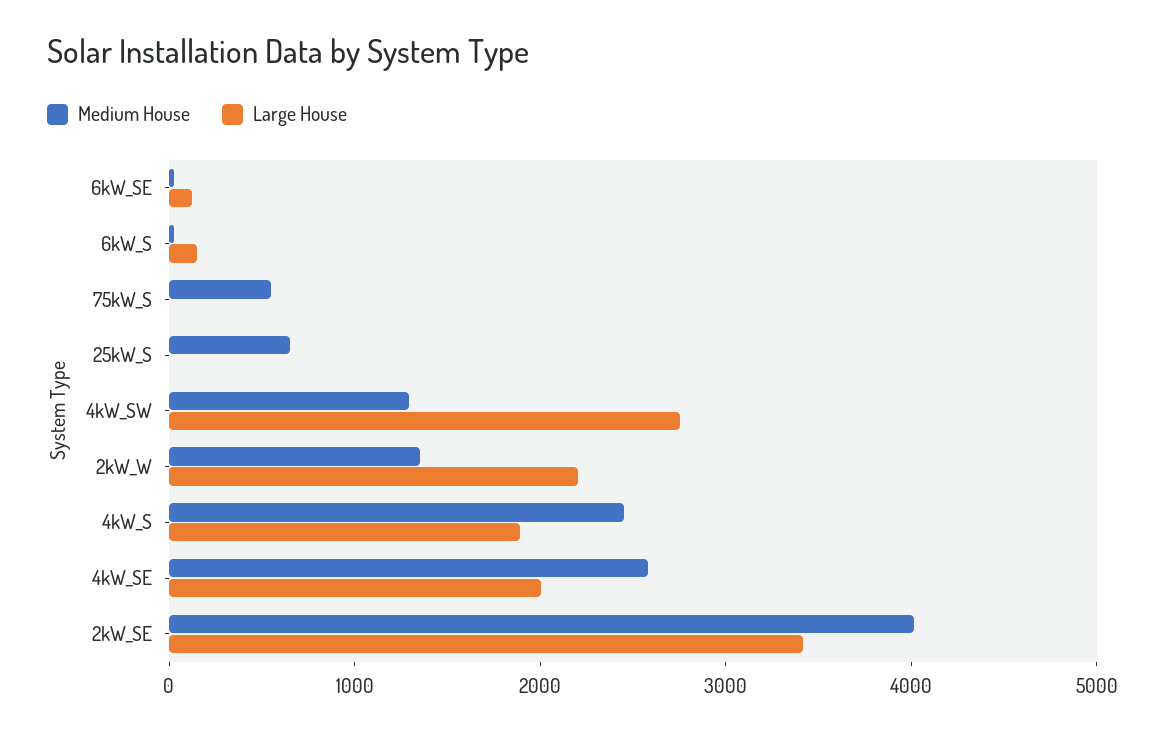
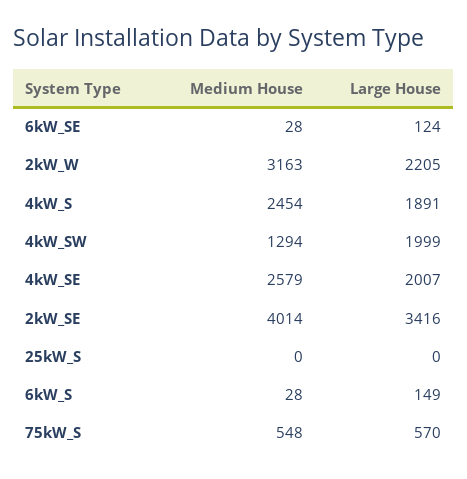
  {
    "Medium House": {
      "6kW_SE": 28,
      "6kW_S": 28,
      "75kW_S": 548,
-     "25kW_S": 600,
+     "25kW_S": 0,
      "4kW_SW": 1294,
-     "2kW_W": 1400,
+     "2kW_W": 3163,
      "4kW_S": 2454,
      "4kW_SE": 2579,
      "2kW_SE": 4014
    },
    "Large House": {
      "6kW_SE": 124,
      "6kW_S": 149,
-     "75kW_S": 0,
+     "75kW_S": 570,
      "25kW_S": 0,
-     "4kW_SW": 2800,
+     "4kW_SW": 1999,
      "2kW_W": 2205,
      "4kW_S": 1891,
      "4kW_SE": 2007,
      "2kW_SE": 3416
    }
  }

